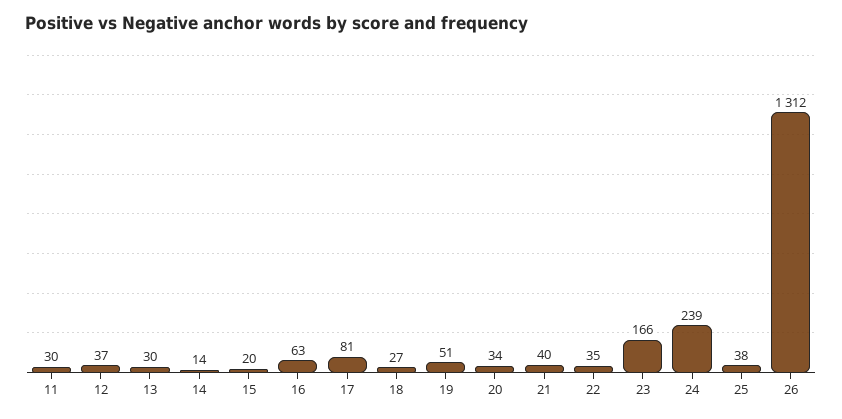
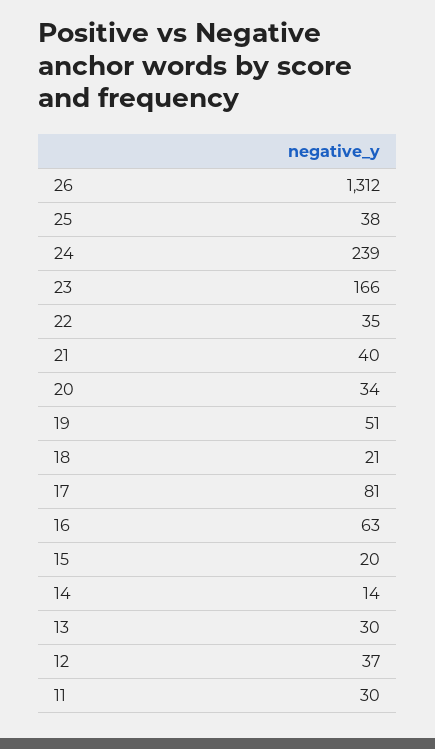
  {
    "11": 30,
    "12": 37,
    "13": 30,
    "14": 14,
    "15": 20,
    "16": 63,
    "17": 81,
-   "18": 27,
+   "18": 21,
    "19": 51,
    "20": 34,
    "21": 40,
    "22": 35,
    "23": 166,
    "24": 239,
    "25": 38,
    "26": 1312
  }

